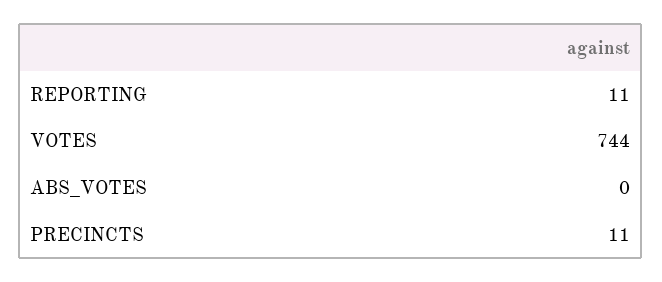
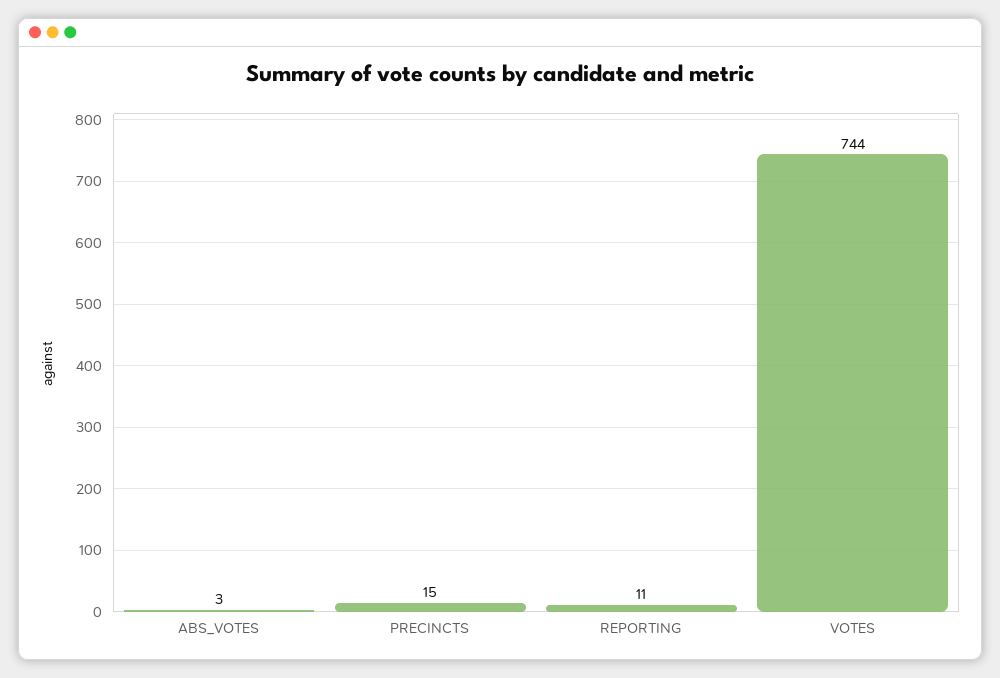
  {
    "REPORTING": 11,
    "VOTES": 744,
-   "ABS_VOTES": 0,
+   "ABS_VOTES": 3,
-   "PRECINCTS": 11
+   "PRECINCTS": 15
  }

